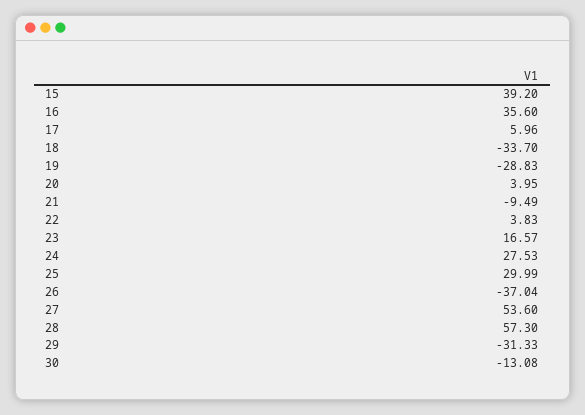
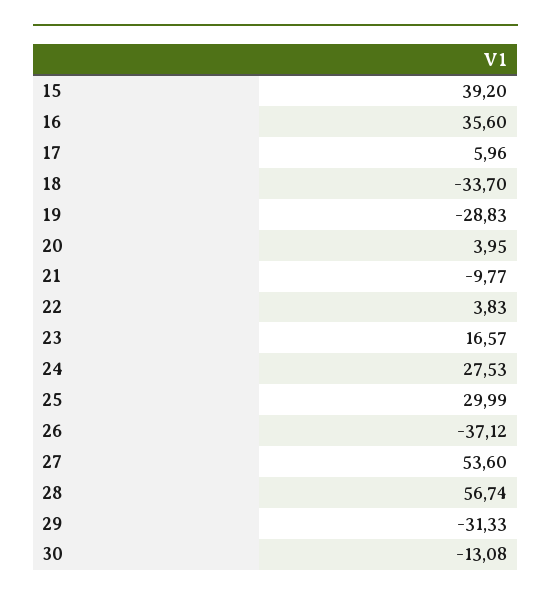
  {
    "15": 39.2,
    "16": 35.6,
    "17": 5.96,
    "18": -33.7,
    "19": -28.83,
    "20": 3.95,
-   "21": -9.49,
+   "21": -9.77,
    "22": 3.83,
    "23": 16.57,
    "24": 27.53,
    "25": 29.99,
-   "26": -37.04,
+   "26": -37.12,
    "27": 53.6,
-   "28": 57.3,
+   "28": 56.74,
    "29": -31.33,
    "30": -13.08
  }

